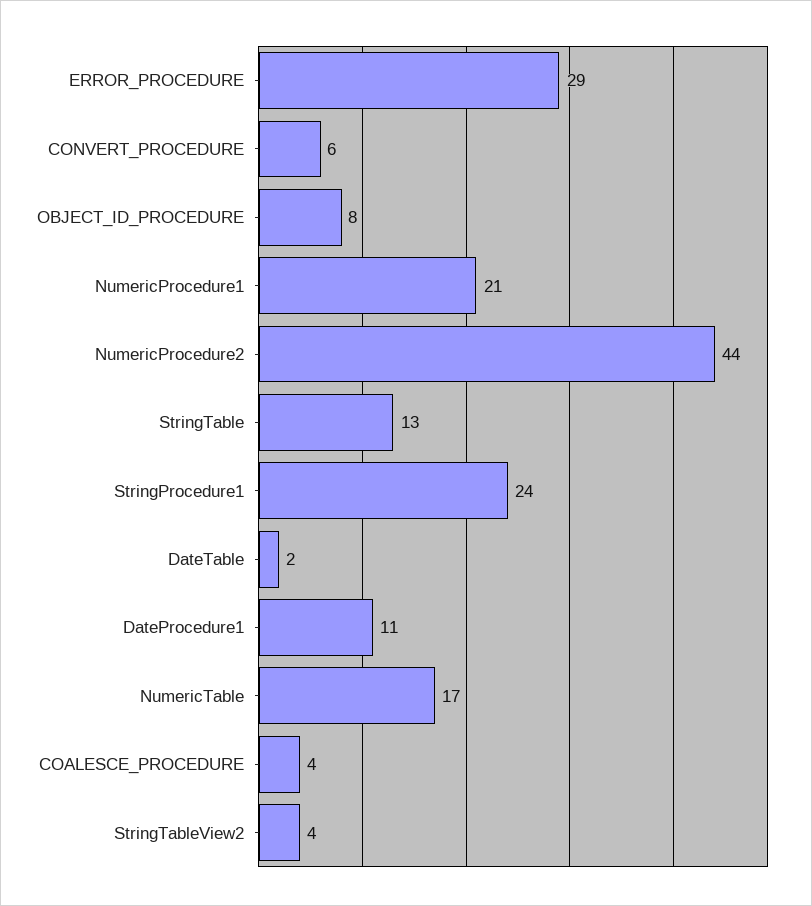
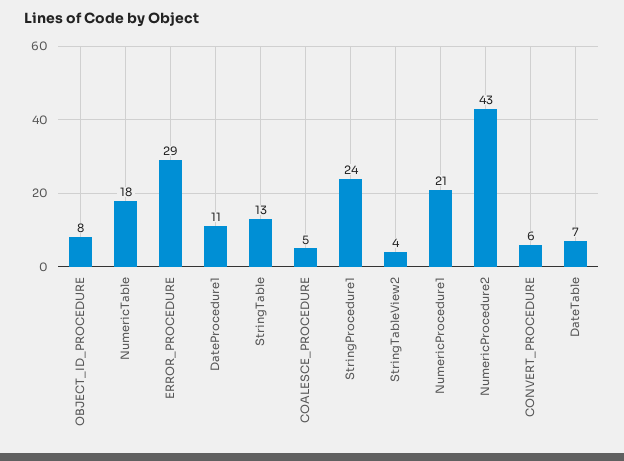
  {
    "ERROR_PROCEDURE": 29,
    "CONVERT_PROCEDURE": 6,
    "OBJECT_ID_PROCEDURE": 8,
    "NumericProcedure1": 21,
-   "NumericProcedure2": 44,
+   "NumericProcedure2": 43,
    "StringTable": 13,
    "StringProcedure1": 24,
-   "DateTable": 2,
+   "DateTable": 7,
    "DateProcedure1": 11,
-   "NumericTable": 17,
+   "NumericTable": 18,
-   "COALESCE_PROCEDURE": 4,
+   "COALESCE_PROCEDURE": 5,
    "StringTableView2": 4
  }

